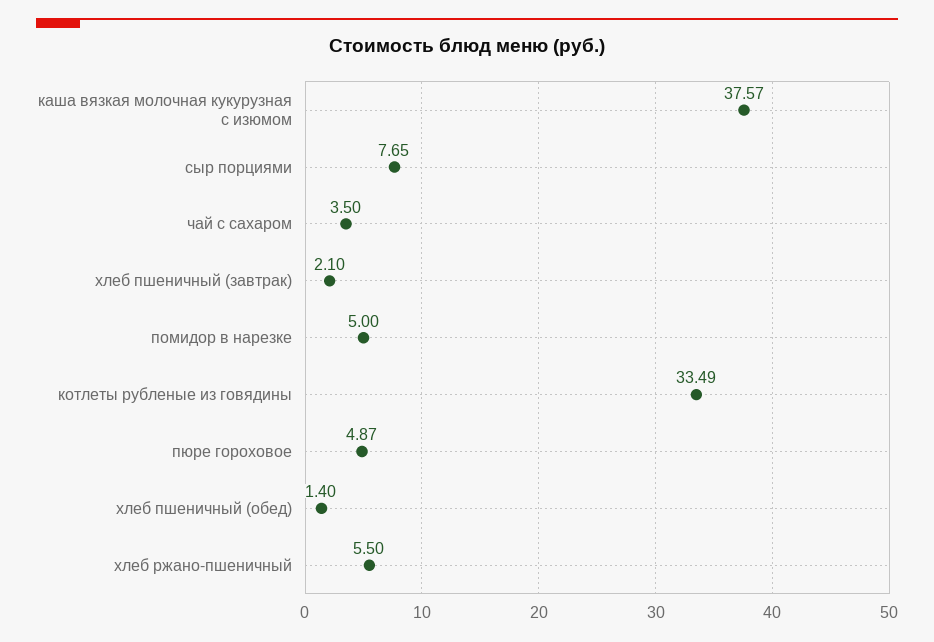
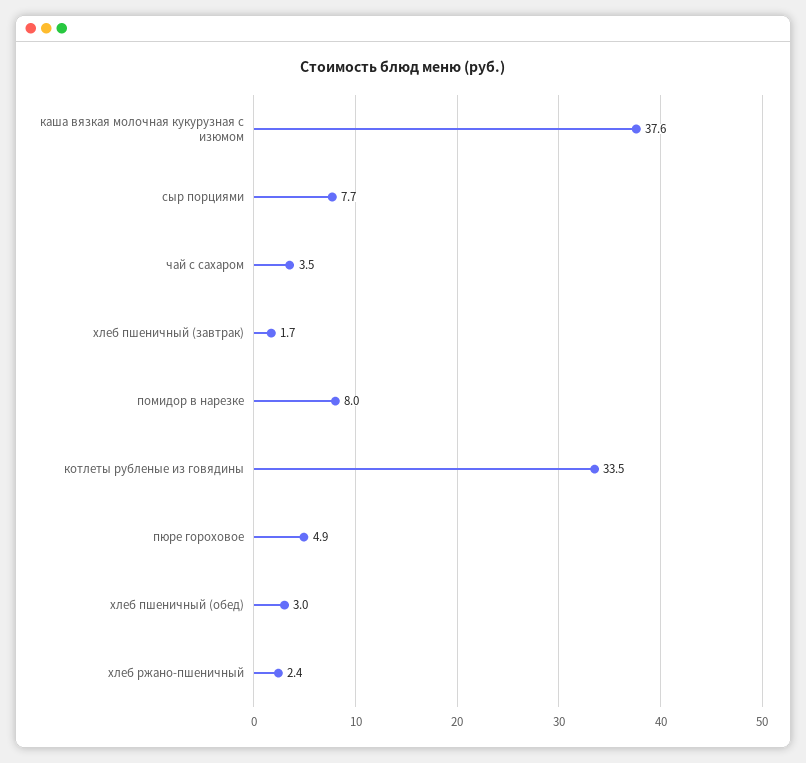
  {
    "каша вязкая молочная кукурузная с изюмом": 37.57,
    "сыр порциями": 7.65,
    "чай с сахаром": 3.5,
-   "хлеб пшеничный (завтрак)": 2.1,
+   "хлеб пшеничный (завтрак)": 1.7,
-   "помидор в нарезке": 5,
+   "помидор в нарезке": 8,
    "котлеты рубленые из говядины": 33.49,
    "пюре гороховое": 4.87,
-   "хлеб пшеничный (обед)": 1.4,
+   "хлеб пшеничный (обед)": 3,
-   "хлеб ржано-пшеничный": 5.5
+   "хлеб ржано-пшеничный": 2.4
  }

